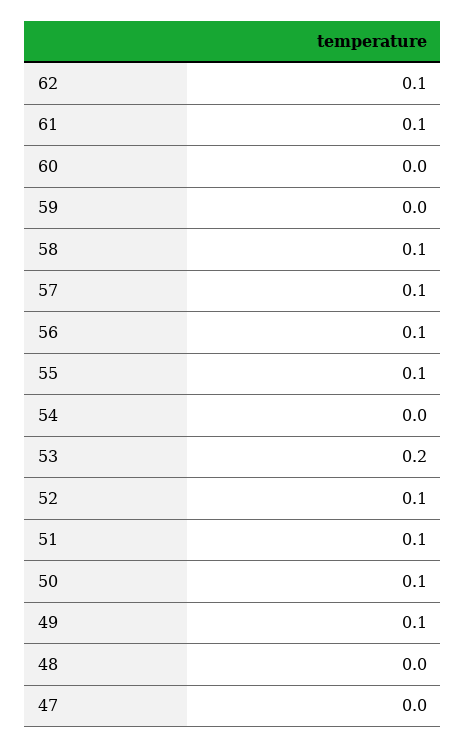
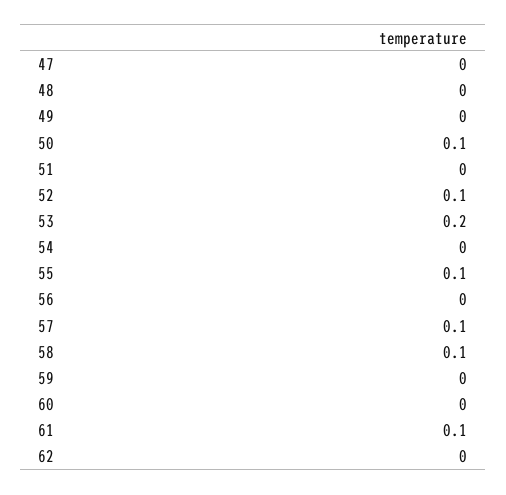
  {
-   "62": 0.1,
+   "62": 0,
    "61": 0.1,
    "60": 0,
    "59": 0,
    "58": 0.1,
    "57": 0.1,
-   "56": 0.1,
+   "56": 0,
    "55": 0.1,
    "54": 0,
    "53": 0.2,
    "52": 0.1,
-   "51": 0.1,
+   "51": 0,
    "50": 0.1,
-   "49": 0.1,
+   "49": 0,
    "48": 0,
    "47": 0
  }

